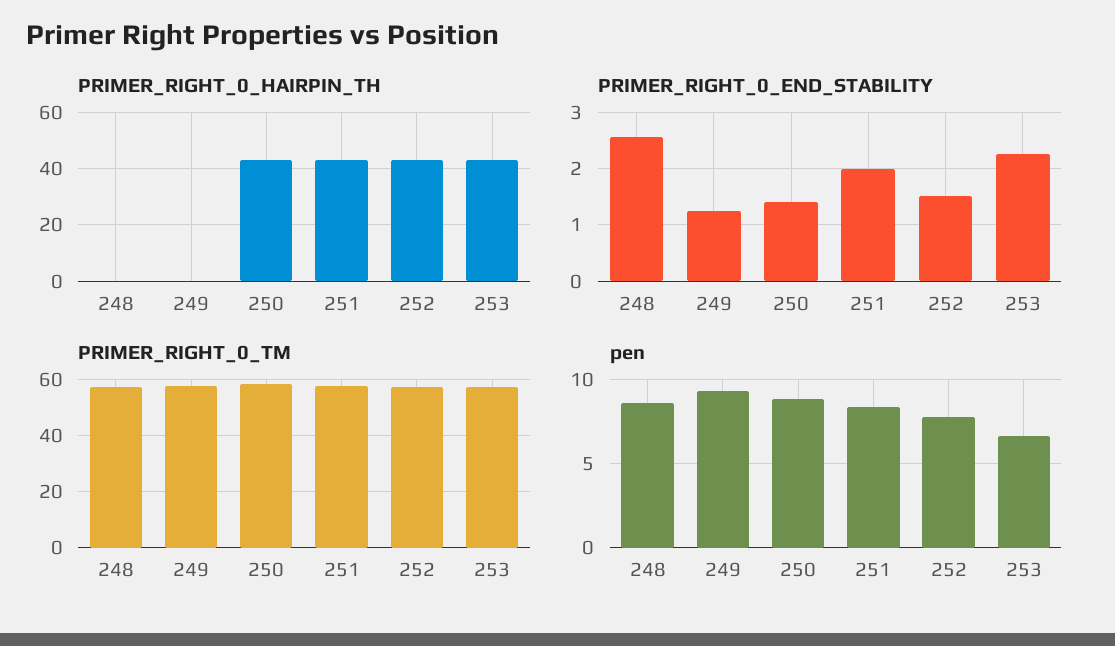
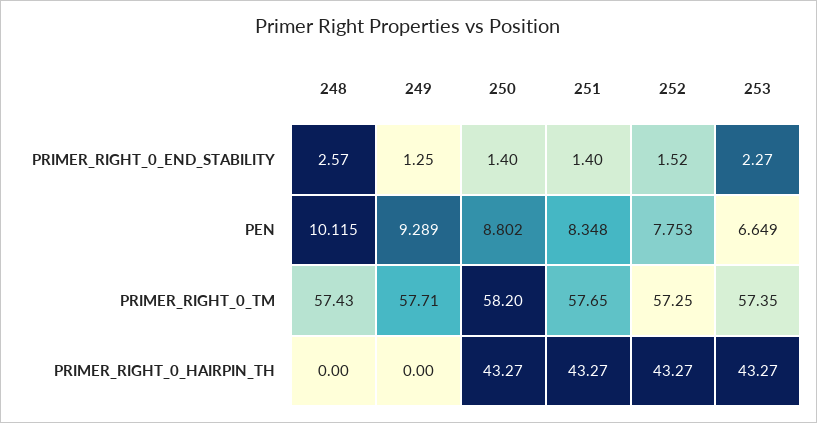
  {
    "PRIMER_RIGHT_0_HAIRPIN_TH": {
      "248": 0,
      "249": 0,
      "250": 43.27,
      "251": 43.27,
      "252": 43.27,
      "253": 43.27
    },
    "PRIMER_RIGHT_0_END_STABILITY": {
      "248": 2.57,
      "249": 1.25,
      "250": 1.4,
-     "251": 2,
+     "251": 1.4,
      "252": 1.52,
      "253": 2.27
    },
    "PRIMER_RIGHT_0_TM": {
      "248": 57.43,
      "249": 57.71,
      "250": 58.2,
      "251": 57.65,
      "252": 57.25,
      "253": 57.35
    },
    "pen": {
-     "248": 8.5,
+     "248": 10.115,
      "249": 9.289,
      "250": 8.802,
      "251": 8.348,
      "252": 7.753,
      "253": 6.649
    }
  }

